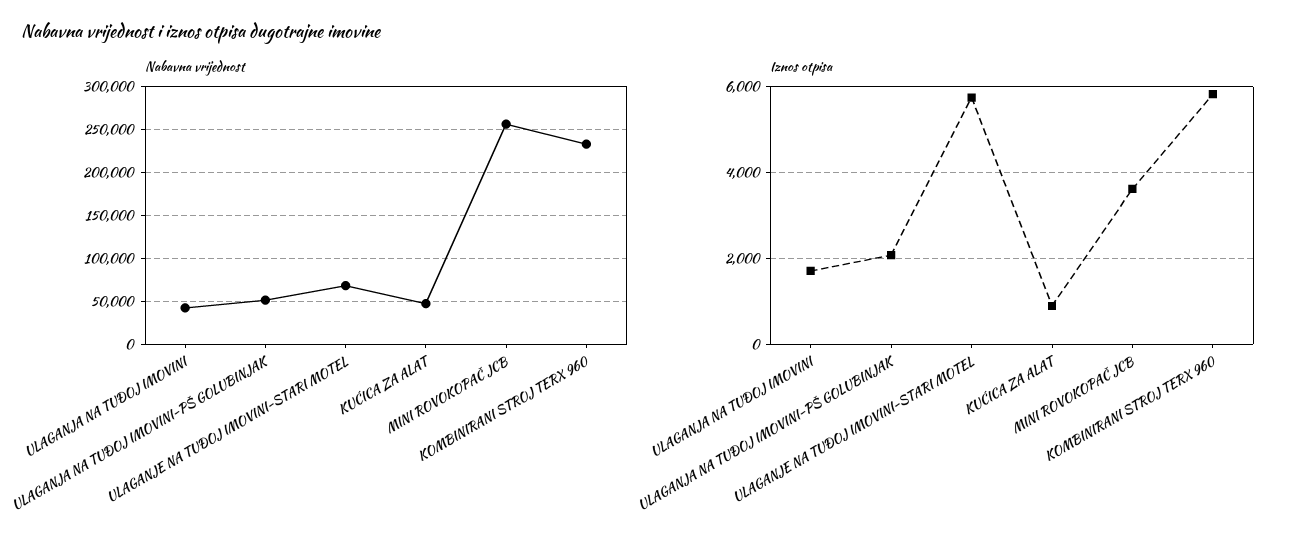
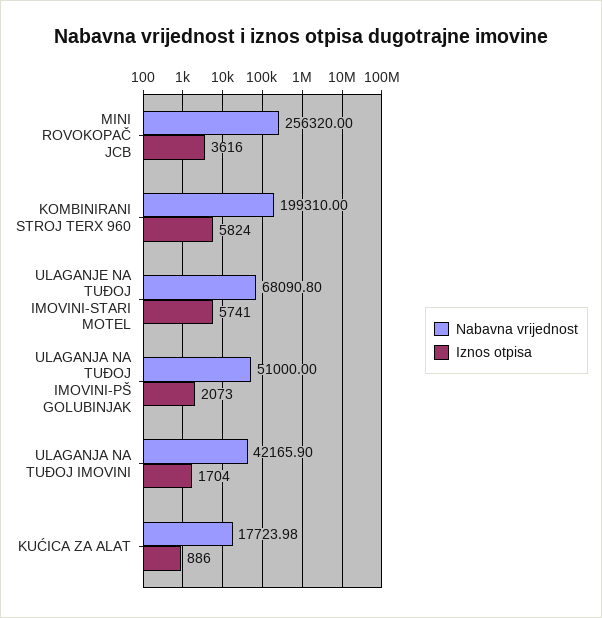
  {
    "Nabavna vrijednost": {
      "ULAGANJA NA TUĐOJ IMOVINI": 42165.9,
      "ULAGANJA NA TUĐOJ IMOVINI-PŠ GOLUBINJAK": 51000,
      "ULAGANJE NA TUĐOJ IMOVINI-STARI MOTEL": 68090.8,
-     "KUĆICA ZA ALAT": 50000,
+     "KUĆICA ZA ALAT": 17723.98,
      "MINI ROVOKOPAČ JCB": 256320,
-     "KOMBINIRANI STROJ TERX 960": 230000
+     "KOMBINIRANI STROJ TERX 960": 199310
    },
    "Iznos otpisa": {
      "ULAGANJA NA TUĐOJ IMOVINI": 1704,
      "ULAGANJA NA TUĐOJ IMOVINI-PŠ GOLUBINJAK": 2073,
      "ULAGANJE NA TUĐOJ IMOVINI-STARI MOTEL": 5741,
      "KUĆICA ZA ALAT": 886,
      "MINI ROVOKOPAČ JCB": 3616,
      "KOMBINIRANI STROJ TERX 960": 5824
    }
  }

